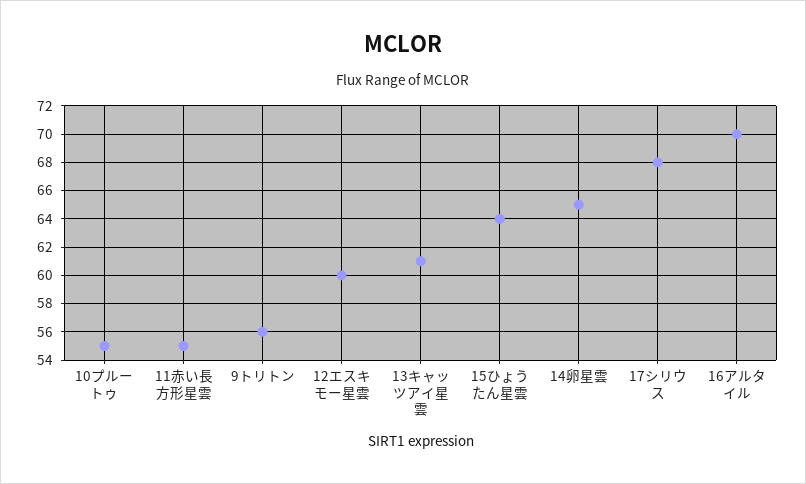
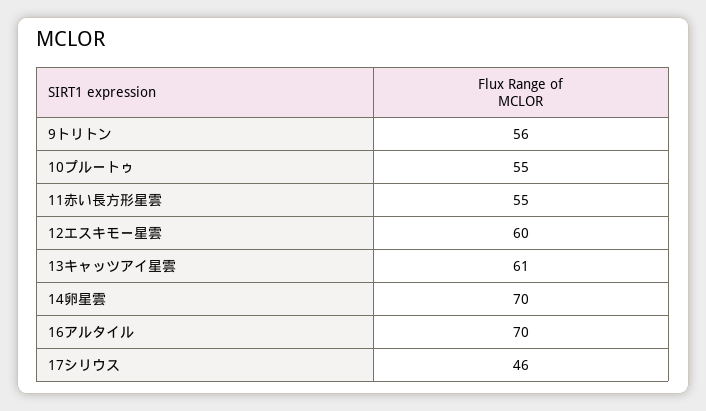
  {
    "10プルートゥ": 55,
    "11赤い長方形星雲": 55,
    "9トリトン": 56,
    "12エスキモー星雲": 60,
    "13キャッツアイ星雲": 61,
-   "15ひょうたん星雲": 64,
-   "14卵星雲": 65,
+   "14卵星雲": 70,
-   "17シリウス": 68,
+   "17シリウス": 46,
    "16アルタイル": 70
  }

